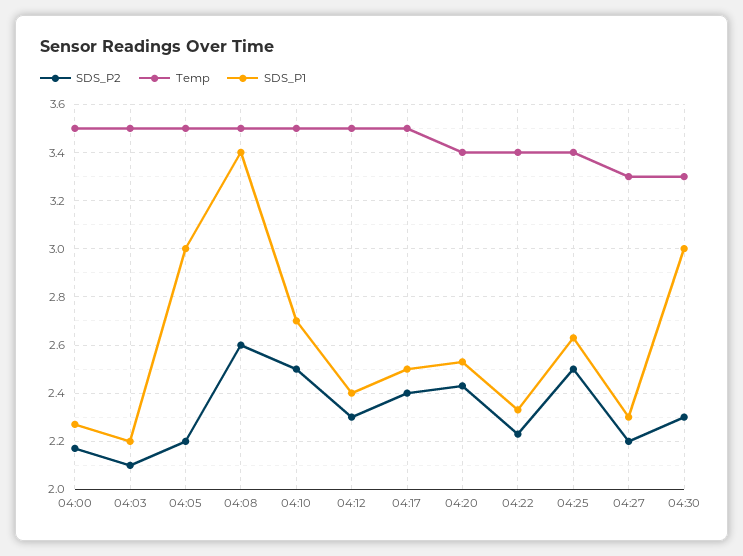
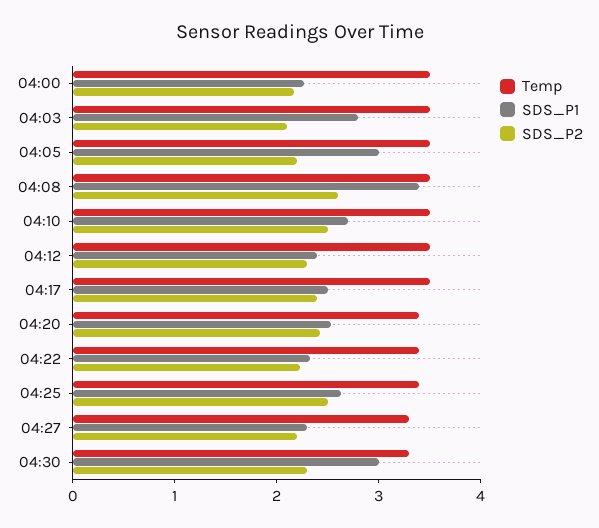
  {
    "SDS_P2": {
      "04:00": 2.15,
      "04:03": 2.1,
      "04:05": 2.2,
      "04:08": 2.6,
      "04:10": 2.5,
      "04:12": 2.3,
      "04:17": 2.4,
      "04:20": 2.45,
      "04:22": 2.25,
      "04:25": 2.5,
      "04:27": 2.2,
      "04:30": 2.3
    },
    "Temp": {
      "04:00": 3.5,
      "04:03": 3.5,
      "04:05": 3.5,
      "04:08": 3.5,
      "04:10": 3.5,
      "04:12": 3.5,
      "04:17": 3.5,
      "04:20": 3.4,
      "04:22": 3.4,
      "04:25": 3.4,
      "04:27": 3.3,
      "04:30": 3.3
    },
    "SDS_P1": {
      "04:00": 2.25,
-     "04:03": 2.2,
+     "04:03": 2.8,
      "04:05": 3,
      "04:08": 3.4,
      "04:10": 2.7,
      "04:12": 2.4,
      "04:17": 2.5,
      "04:20": 2.55,
      "04:22": 2.35,
      "04:25": 2.65,
      "04:27": 2.3,
      "04:30": 3
    }
  }

